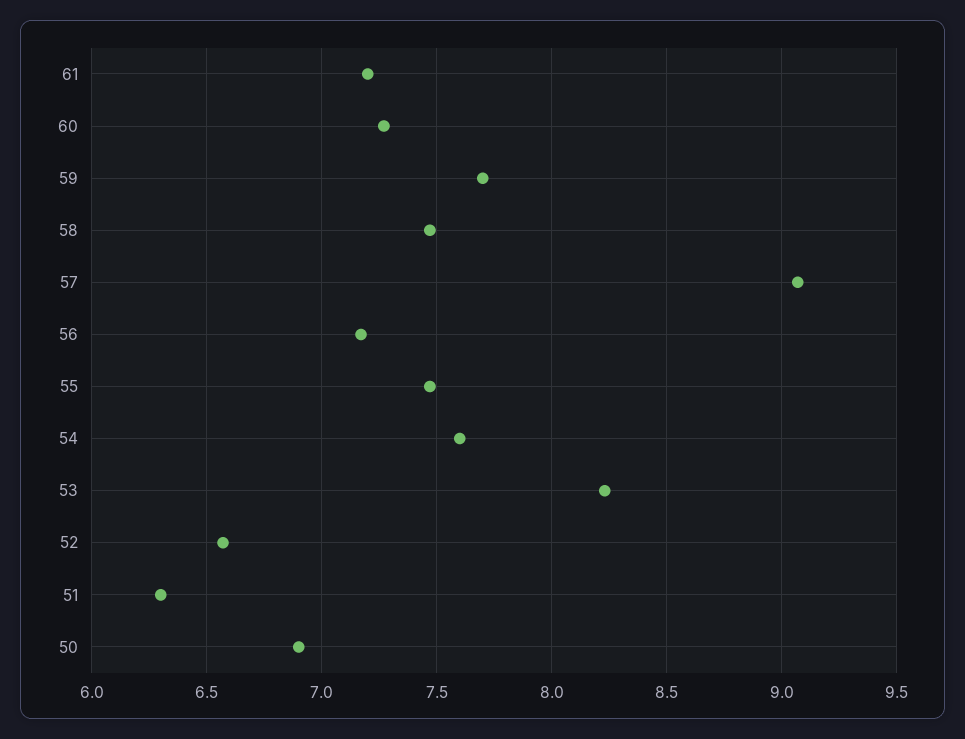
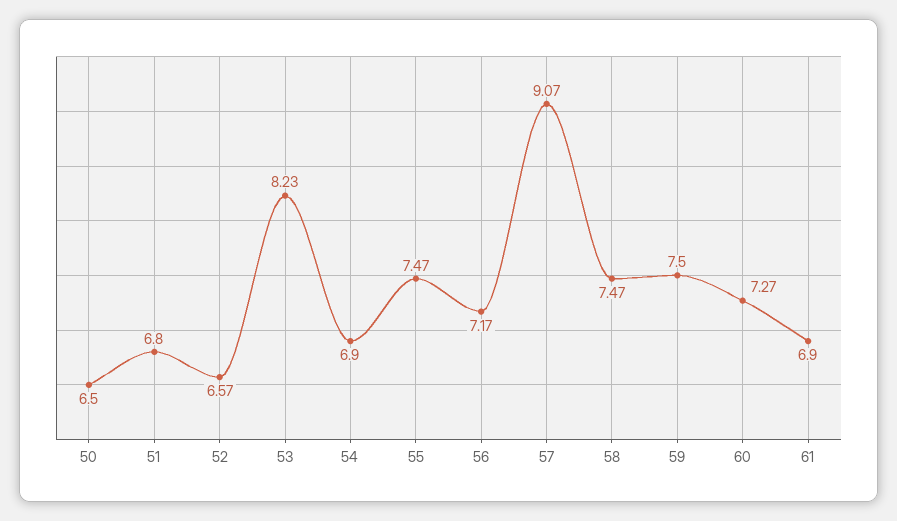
  {
-   "61": 7.2,
+   "61": 6.9,
    "60": 7.27,
-   "59": 7.7,
+   "59": 7.5,
    "58": 7.47,
    "57": 9.07,
    "56": 7.17,
    "55": 7.47,
-   "54": 7.6,
+   "54": 6.9,
    "53": 8.23,
    "52": 6.57,
-   "51": 6.3,
+   "51": 6.8,
-   "50": 6.9
+   "50": 6.5
  }

